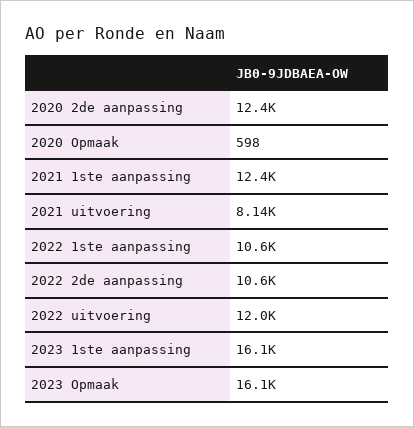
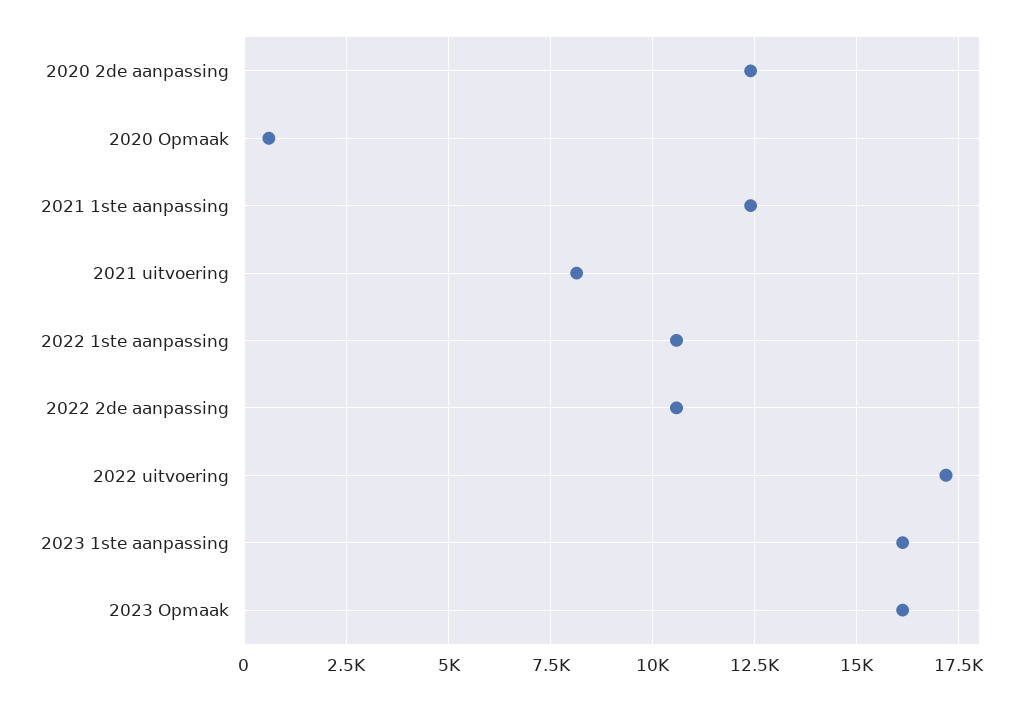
  {
    "2020 2de aanpassing": 12400,
    "2020 Opmaak": 598,
    "2021 1ste aanpassing": 12400,
    "2021 uitvoering": 8140,
    "2022 1ste aanpassing": 10600,
    "2022 2de aanpassing": 10600,
-   "2022 uitvoering": 12000,
+   "2022 uitvoering": 17250,
    "2023 1ste aanpassing": 16100,
    "2023 Opmaak": 16100
  }

